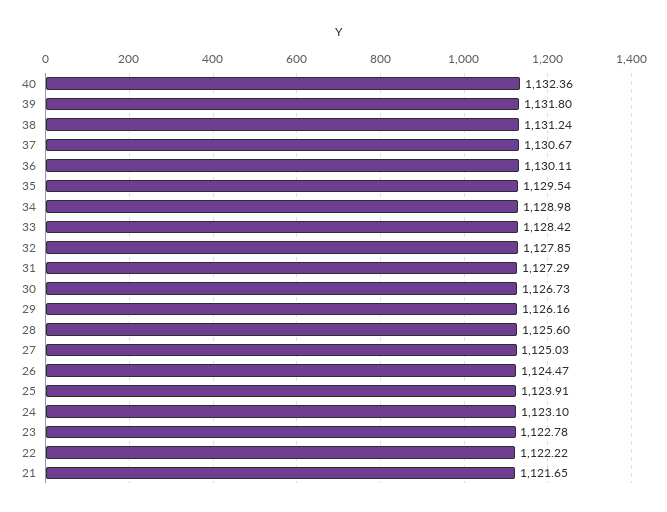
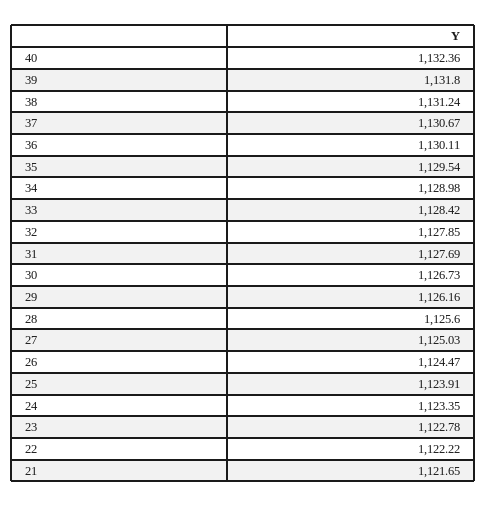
  {
    "40": 1132.36,
    "39": 1131.8,
    "38": 1131.24,
    "37": 1130.67,
    "36": 1130.11,
    "35": 1129.54,
    "34": 1128.98,
    "33": 1128.42,
    "32": 1127.85,
-   "31": 1127.29,
+   "31": 1127.69,
    "30": 1126.73,
    "29": 1126.16,
    "28": 1125.6,
    "27": 1125.03,
    "26": 1124.47,
    "25": 1123.91,
-   "24": 1123.1,
+   "24": 1123.35,
    "23": 1122.78,
    "22": 1122.22,
    "21": 1121.65
  }

